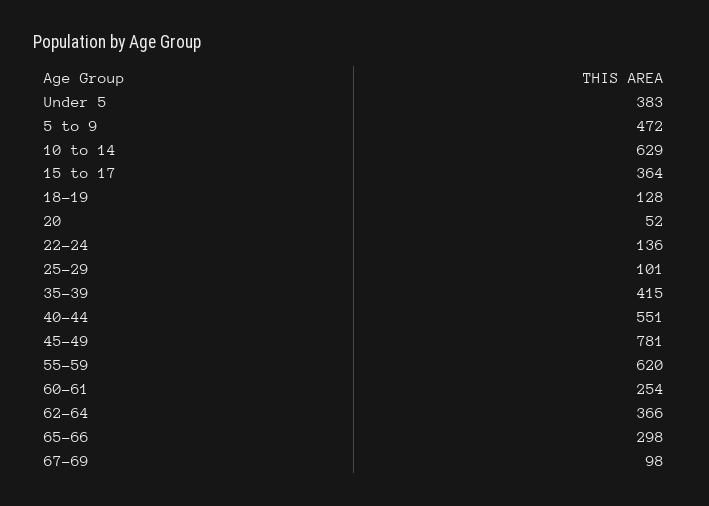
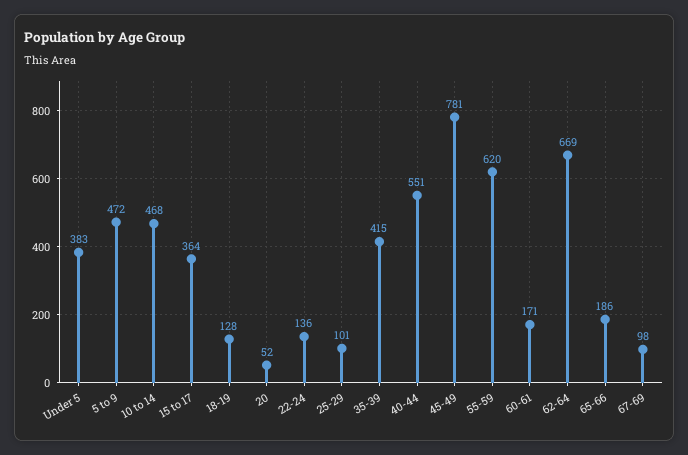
  {
    "Under 5": 383,
    "5 to 9": 472,
-   "10 to 14": 629,
+   "10 to 14": 468,
    "15 to 17": 364,
    "18-19": 128,
    "20": 52,
    "22-24": 136,
    "25-29": 101,
    "35-39": 415,
    "40-44": 551,
    "45-49": 781,
    "55-59": 620,
-   "60-61": 254,
+   "60-61": 171,
-   "62-64": 366,
+   "62-64": 669,
-   "65-66": 298,
+   "65-66": 186,
    "67-69": 98
  }

